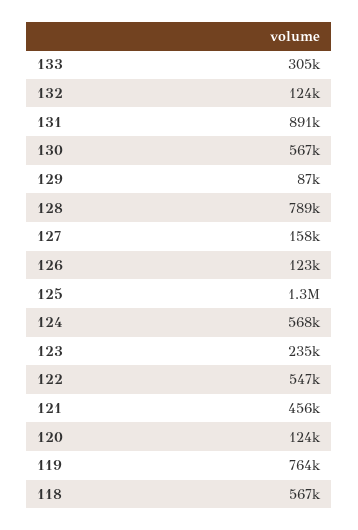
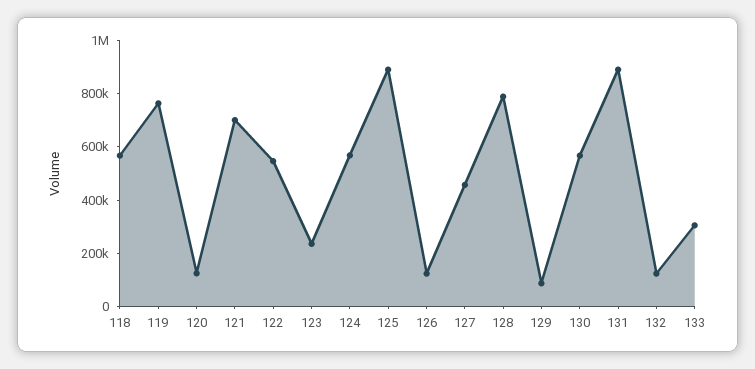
  {
    "133": 305000,
    "132": 124000,
    "131": 891000,
    "130": 567000,
    "129": 87000,
    "128": 789000,
-   "127": 158000,
+   "127": 450000,
    "126": 123000,
-   "125": 1300000,
+   "125": 900000,
    "124": 568000,
    "123": 235000,
    "122": 547000,
-   "121": 456000,
+   "121": 700000,
    "120": 124000,
    "119": 764000,
    "118": 567000
  }

